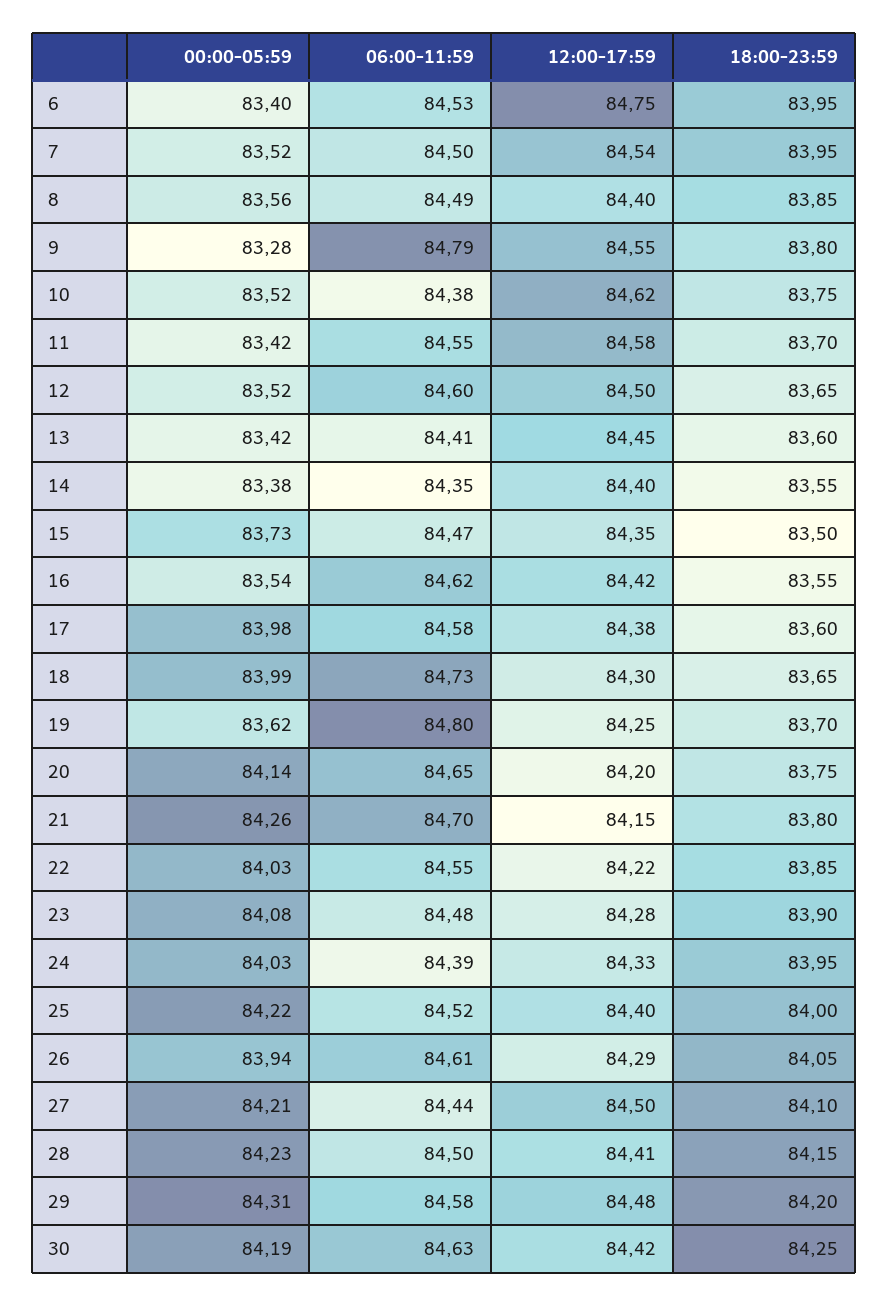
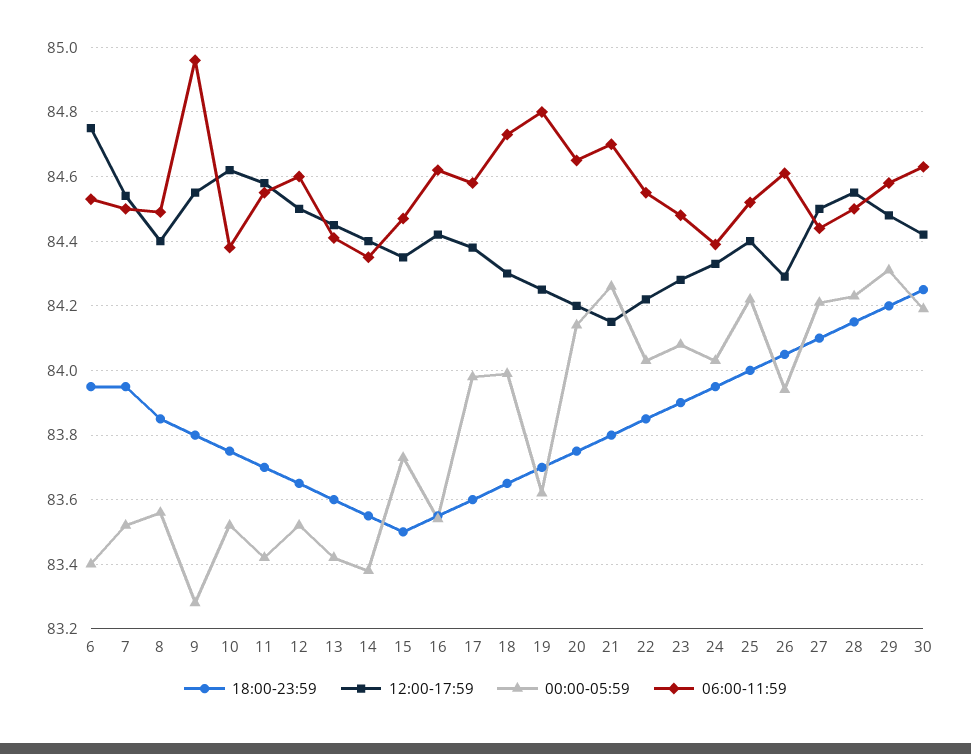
  {
    "00:00-05:59": {
      "6": 83.4,
      "7": 83.52,
      "8": 83.56,
      "9": 83.28,
      "10": 83.52,
      "11": 83.42,
      "12": 83.52,
      "13": 83.42,
      "14": 83.38,
      "15": 83.73,
      "16": 83.54,
      "17": 83.98,
      "18": 83.99,
      "19": 83.62,
      "20": 84.14,
      "21": 84.26,
      "22": 84.03,
      "23": 84.08,
      "24": 84.03,
      "25": 84.22,
      "26": 83.94,
      "27": 84.21,
      "28": 84.23,
      "29": 84.31,
      "30": 84.19
    },
    "06:00-11:59": {
      "6": 84.53,
      "7": 84.5,
      "8": 84.49,
-     "9": 84.79,
+     "9": 84.95,
      "10": 84.38,
      "11": 84.55,
      "12": 84.6,
      "13": 84.41,
      "14": 84.35,
      "15": 84.47,
      "16": 84.62,
      "17": 84.58,
      "18": 84.73,
      "19": 84.8,
      "20": 84.65,
      "21": 84.7,
      "22": 84.55,
      "23": 84.48,
      "24": 84.39,
      "25": 84.52,
      "26": 84.61,
      "27": 84.44,
      "28": 84.5,
      "29": 84.58,
      "30": 84.63
    },
    "12:00-17:59": {
      "6": 84.75,
      "7": 84.54,
      "8": 84.4,
      "9": 84.55,
      "10": 84.62,
      "11": 84.58,
      "12": 84.5,
      "13": 84.45,
      "14": 84.4,
      "15": 84.35,
      "16": 84.42,
      "17": 84.38,
      "18": 84.3,
      "19": 84.25,
      "20": 84.2,
      "21": 84.15,
      "22": 84.22,
      "23": 84.28,
      "24": 84.33,
      "25": 84.4,
      "26": 84.29,
      "27": 84.5,
-     "28": 84.41,
+     "28": 84.55,
      "29": 84.48,
      "30": 84.42
    },
    "18:00-23:59": {
      "6": 83.95,
      "7": 83.95,
      "8": 83.85,
      "9": 83.8,
      "10": 83.75,
      "11": 83.7,
      "12": 83.65,
      "13": 83.6,
      "14": 83.55,
      "15": 83.5,
      "16": 83.55,
      "17": 83.6,
      "18": 83.65,
      "19": 83.7,
      "20": 83.75,
      "21": 83.8,
      "22": 83.85,
      "23": 83.9,
      "24": 83.95,
      "25": 84,
      "26": 84.05,
      "27": 84.1,
      "28": 84.15,
      "29": 84.2,
      "30": 84.25
    }
  }

